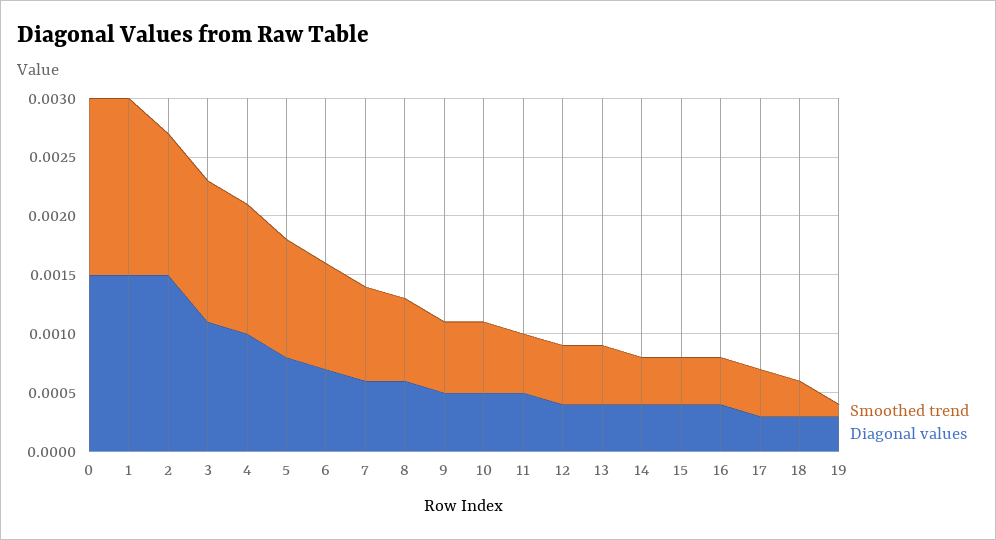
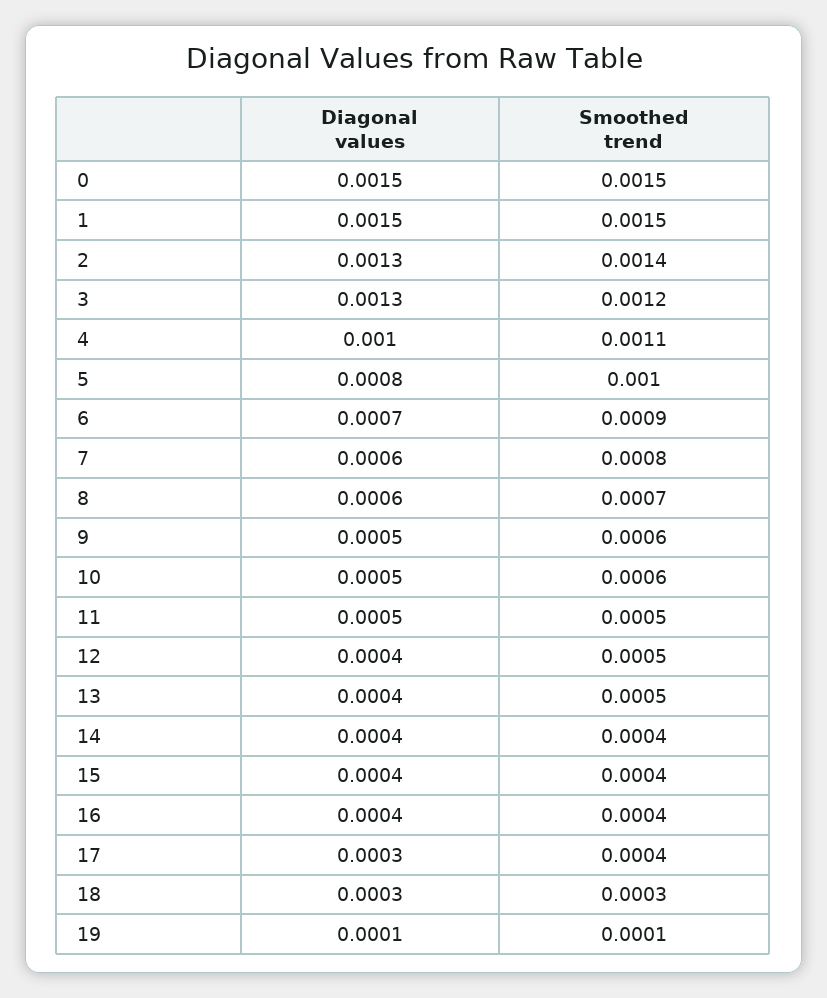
  {
    "Smoothed trend": {
      "0": 0.0015,
      "1": 0.0015,
-     "2": 0.0012,
+     "2": 0.0014,
      "3": 0.0012,
      "4": 0.0011,
      "5": 0.001,
      "6": 0.0009,
      "7": 0.0008,
      "8": 0.0007,
      "9": 0.0006,
      "10": 0.0006,
      "11": 0.0005,
      "12": 0.0005,
      "13": 0.0005,
      "14": 0.0004,
      "15": 0.0004,
      "16": 0.0004,
      "17": 0.0004,
      "18": 0.0003,
      "19": 0.0001
    },
    "Diagonal values": {
      "0": 0.0015,
      "1": 0.0015,
-     "2": 0.0015,
+     "2": 0.0013,
-     "3": 0.0011,
+     "3": 0.0013,
      "4": 0.001,
      "5": 0.0008,
      "6": 0.0007,
      "7": 0.0006,
      "8": 0.0006,
      "9": 0.0005,
      "10": 0.0005,
      "11": 0.0005,
      "12": 0.0004,
      "13": 0.0004,
      "14": 0.0004,
      "15": 0.0004,
      "16": 0.0004,
      "17": 0.0003,
      "18": 0.0003,
-     "19": 0.0003
+     "19": 0.0001
    }
  }

